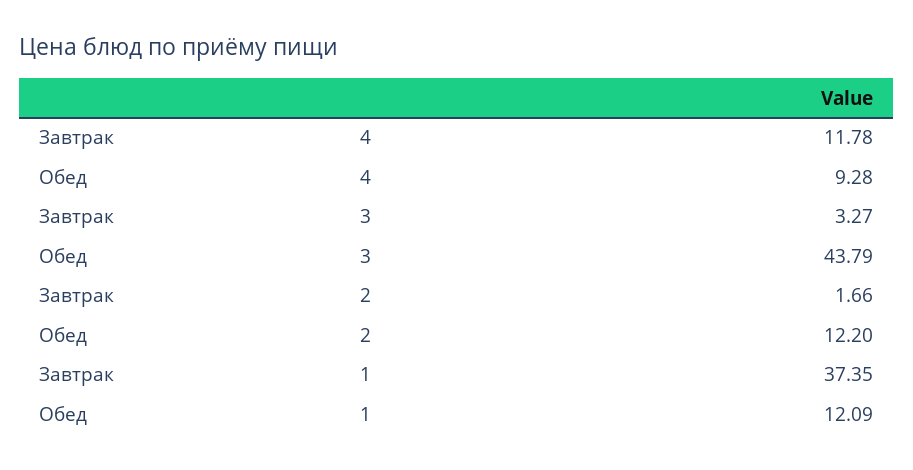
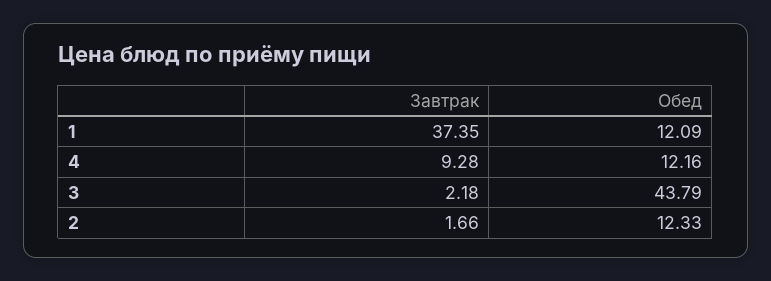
  {
    "Завтрак": {
-     "4": 11.78,
+     "4": 9.28,
-     "3": 3.27,
+     "3": 2.18,
      "2": 1.66,
      "1": 37.35
    },
    "Обед": {
-     "4": 9.28,
+     "4": 12.16,
      "3": 43.79,
-     "2": 12.2,
+     "2": 12.33,
      "1": 12.09
    }
  }

